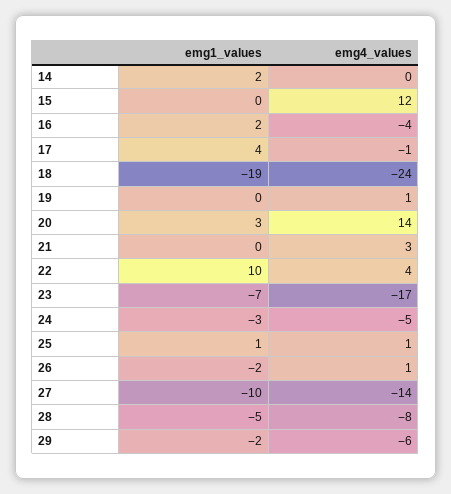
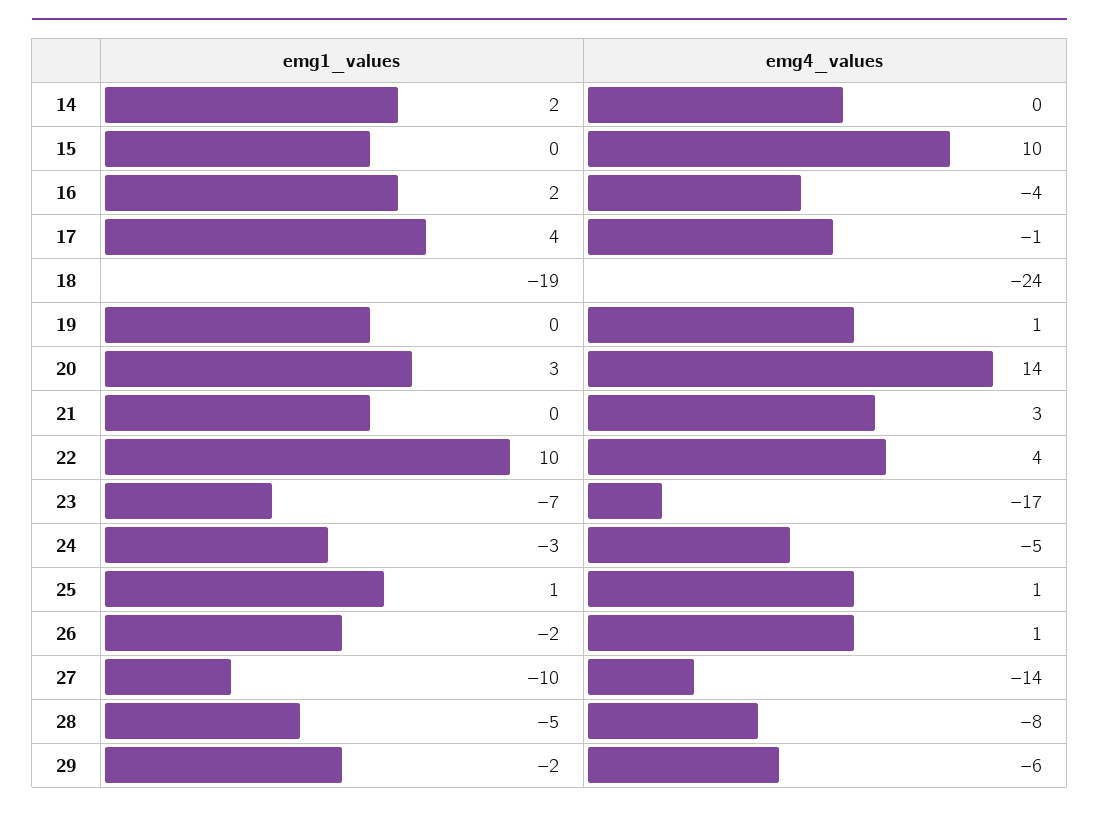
  {
    "emg1_values": {
      "14": 2,
      "15": 0,
      "16": 2,
      "17": 4,
      "18": -19,
      "19": 0,
      "20": 3,
      "21": 0,
      "22": 10,
      "23": -7,
      "24": -3,
      "25": 1,
      "26": -2,
      "27": -10,
      "28": -5,
      "29": -2
    },
    "emg4_values": {
      "14": 0,
-     "15": 12,
+     "15": 10,
      "16": -4,
      "17": -1,
      "18": -24,
      "19": 1,
      "20": 14,
      "21": 3,
      "22": 4,
      "23": -17,
      "24": -5,
      "25": 1,
      "26": 1,
      "27": -14,
      "28": -8,
      "29": -6
    }
  }

